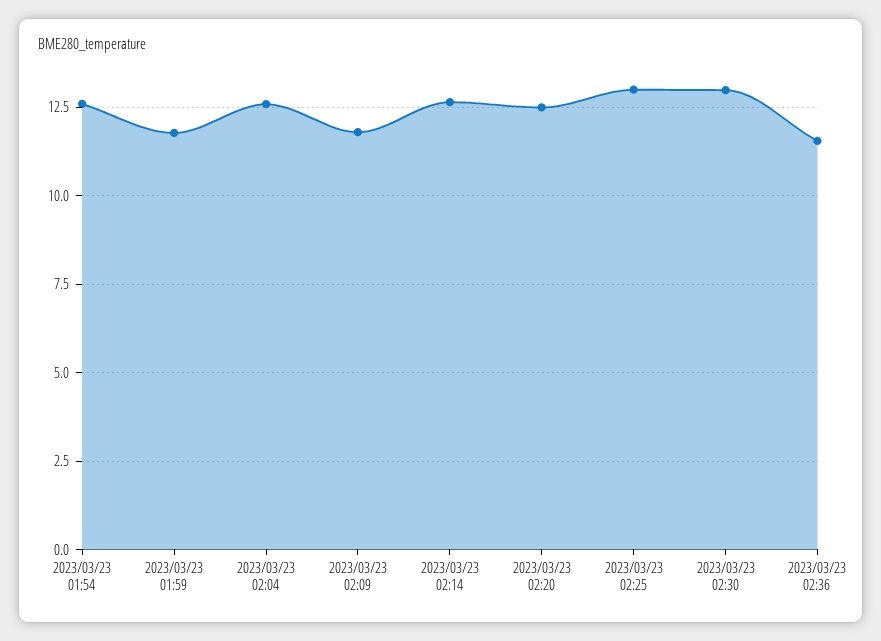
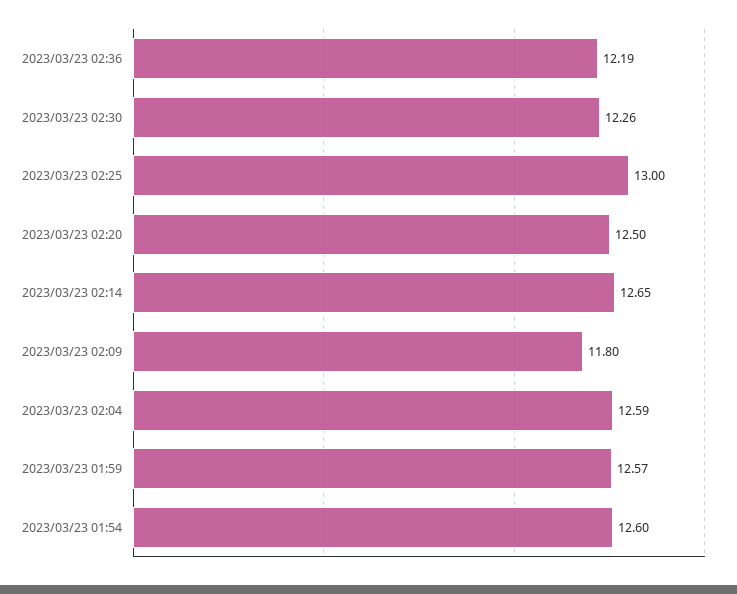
  {
    "2023/03/23 01:54": 12.6,
-   "2023/03/23 01:59": 11.75,
+   "2023/03/23 01:59": 12.57,
    "2023/03/23 02:04": 12.59,
    "2023/03/23 02:09": 11.8,
    "2023/03/23 02:14": 12.65,
    "2023/03/23 02:20": 12.5,
    "2023/03/23 02:25": 13,
-   "2023/03/23 02:30": 13,
+   "2023/03/23 02:30": 12.26,
-   "2023/03/23 02:36": 11.5
+   "2023/03/23 02:36": 12.19
  }

